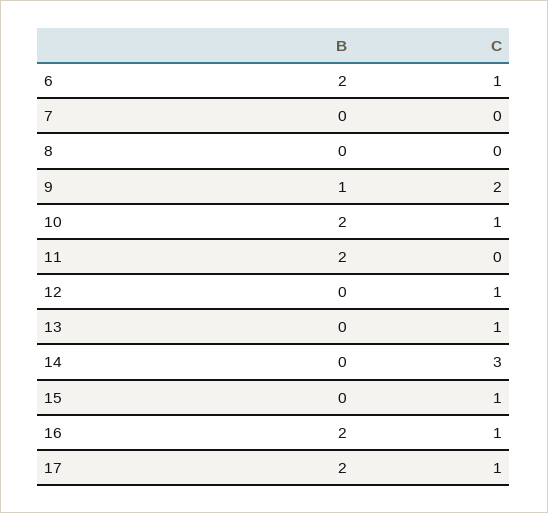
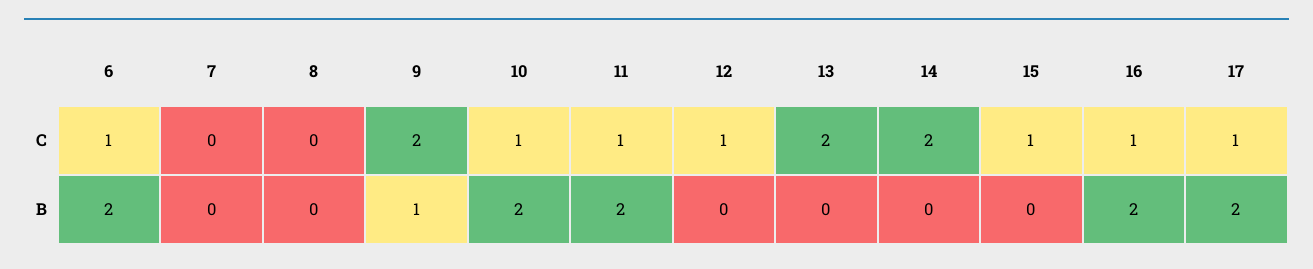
  {
    "B": {
      "6": 2,
      "7": 0,
      "8": 0,
      "9": 1,
      "10": 2,
      "11": 2,
      "12": 0,
      "13": 0,
      "14": 0,
      "15": 0,
      "16": 2,
      "17": 2
    },
    "C": {
      "6": 1,
      "7": 0,
      "8": 0,
      "9": 2,
      "10": 1,
-     "11": 0,
+     "11": 1,
      "12": 1,
-     "13": 1,
+     "13": 2,
-     "14": 3,
+     "14": 2,
      "15": 1,
      "16": 1,
      "17": 1
    }
  }

